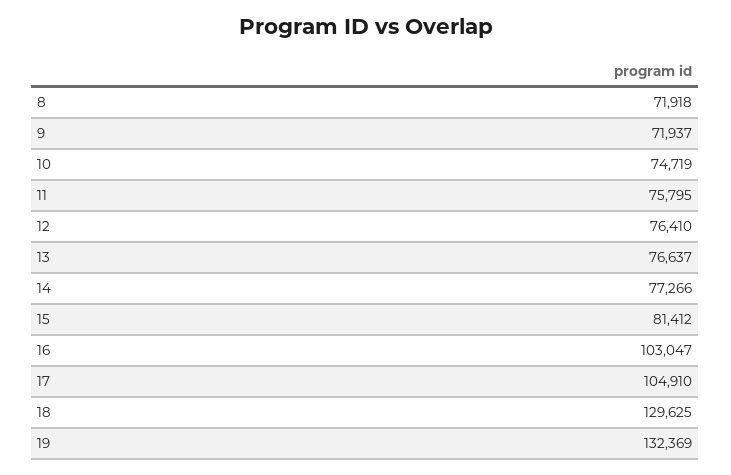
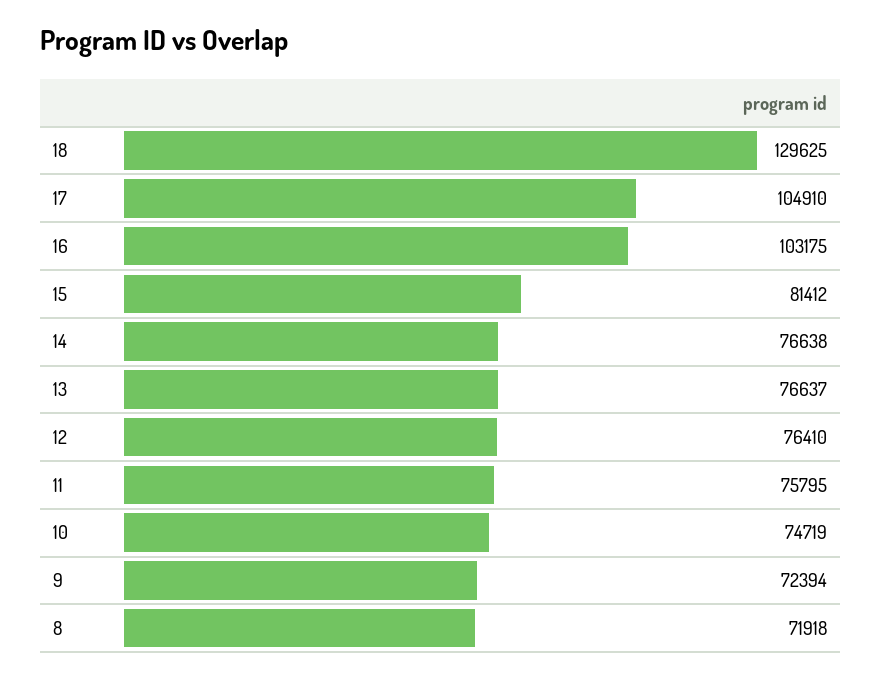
  {
    "8": 71918,
-   "9": 71937,
+   "9": 72394,
    "10": 74719,
    "11": 75795,
    "12": 76410,
    "13": 76637,
-   "14": 77266,
+   "14": 76638,
    "15": 81412,
-   "16": 103047,
+   "16": 103175,
    "17": 104910,
-   "18": 129625,
+   "18": 129625
-   "19": 132369
  }

